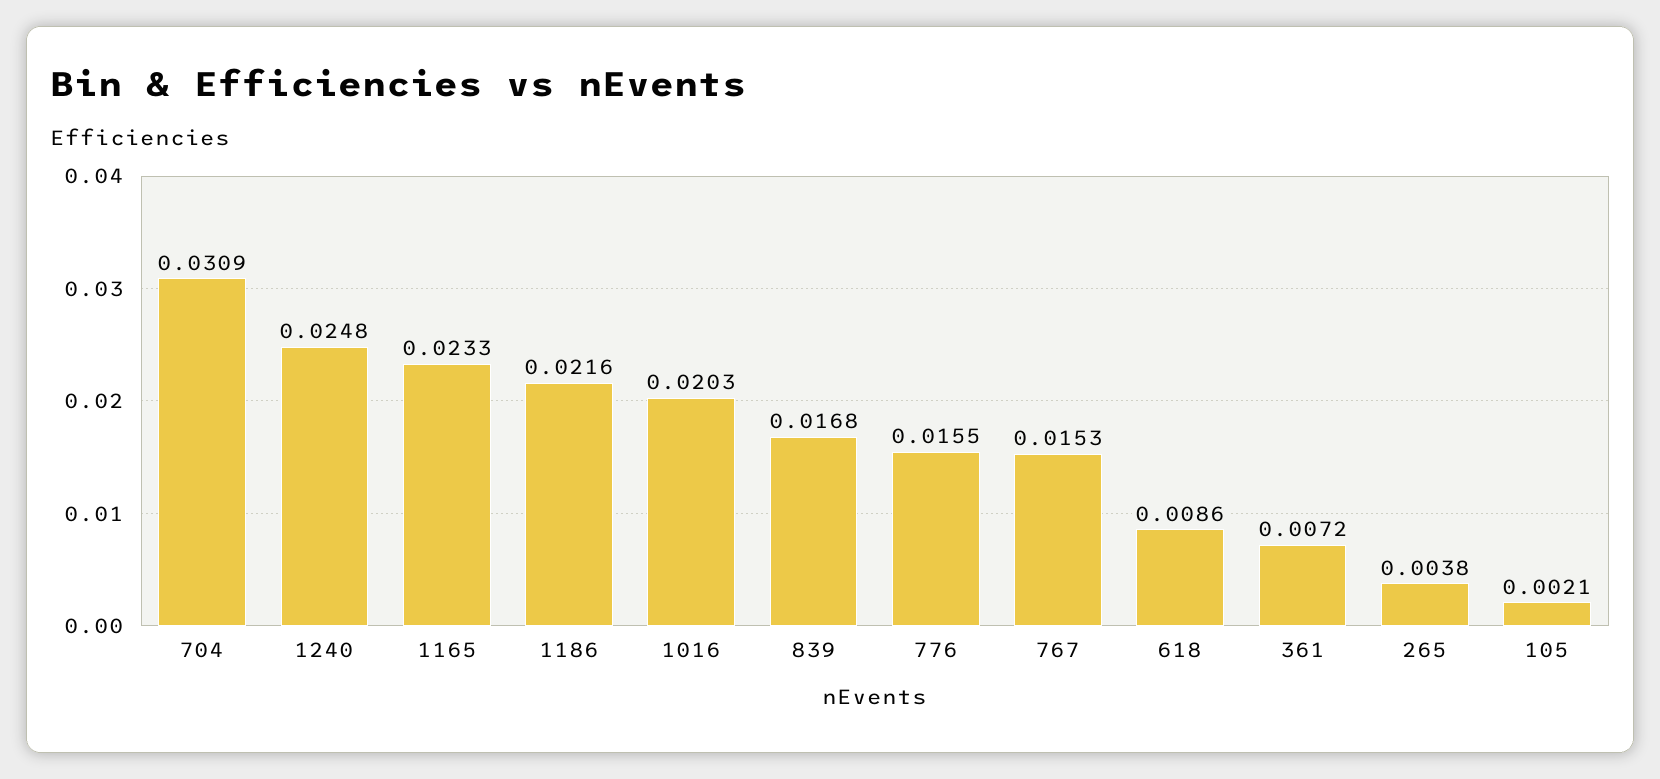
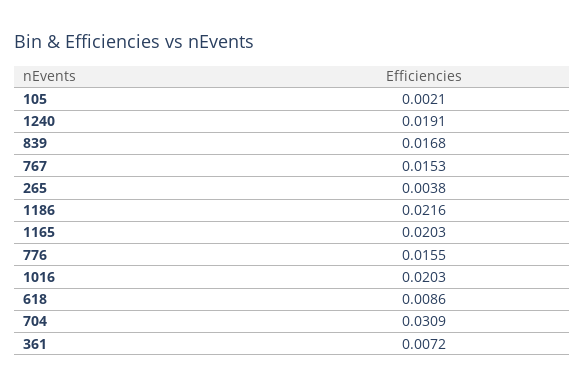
  {
    "704": 0.0309,
-   "1240": 0.0248,
+   "1240": 0.0191,
-   "1165": 0.0233,
+   "1165": 0.0203,
    "1186": 0.0216,
    "1016": 0.0203,
    "839": 0.0168,
    "776": 0.0155,
    "767": 0.0153,
    "618": 0.0086,
    "361": 0.0072,
    "265": 0.0038,
    "105": 0.0021
  }

